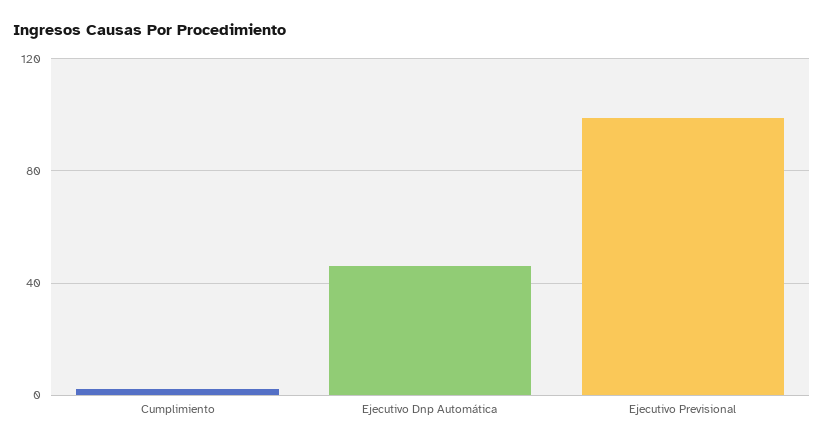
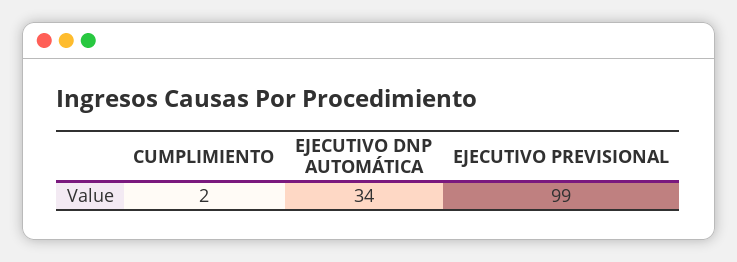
  {
    "Cumplimiento": 2,
-   "Ejecutivo Dnp Automática": 45,
+   "Ejecutivo Dnp Automática": 34,
    "Ejecutivo Previsional": 99
  }

